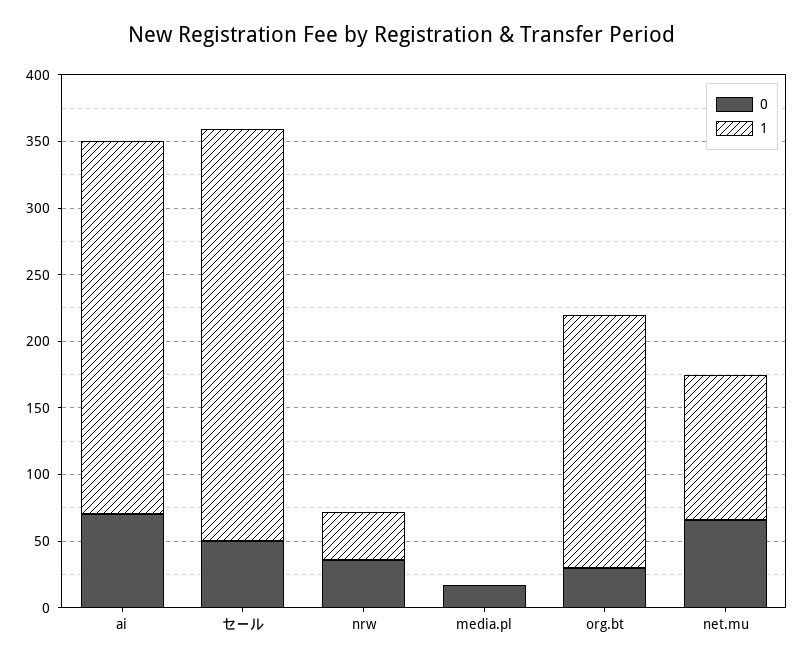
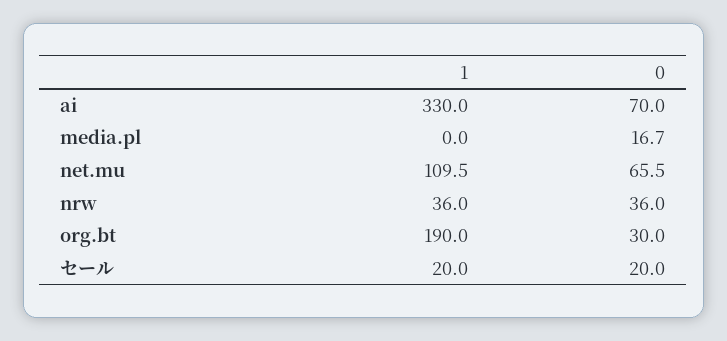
  {
    "0": {
      "ai": 70,
-     "セール": 50,
+     "セール": 20,
      "nrw": 36,
      "media.pl": 16.7,
      "org.bt": 30,
      "net.mu": 65.5
    },
    "1": {
-     "ai": 280,
+     "ai": 330,
-     "セール": 310,
+     "セール": 20,
      "nrw": 36,
      "media.pl": 0,
      "org.bt": 190,
      "net.mu": 109.5
    }
  }

